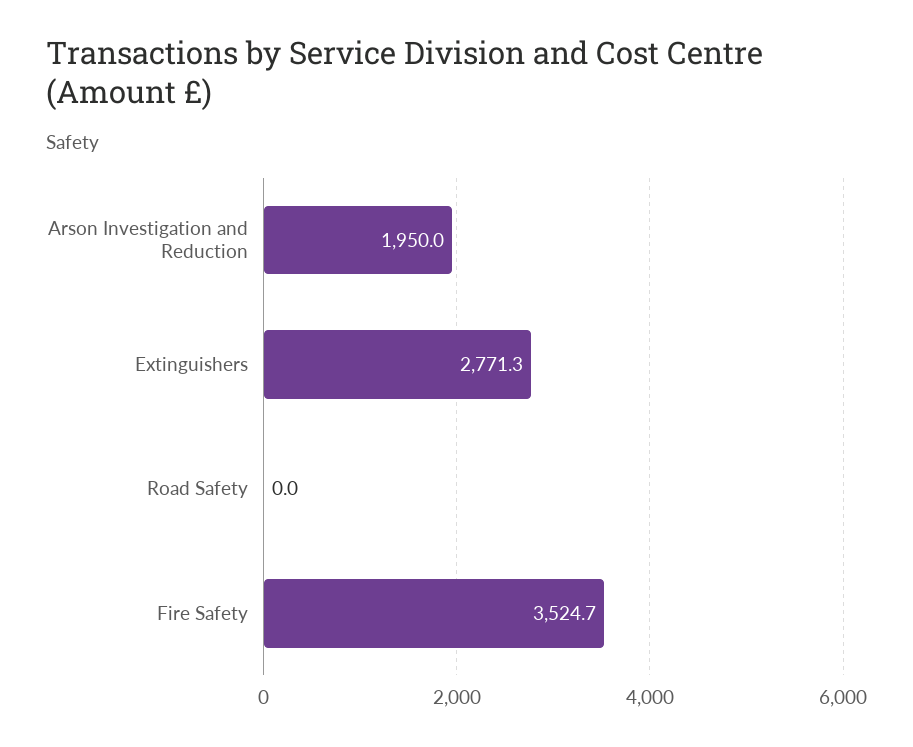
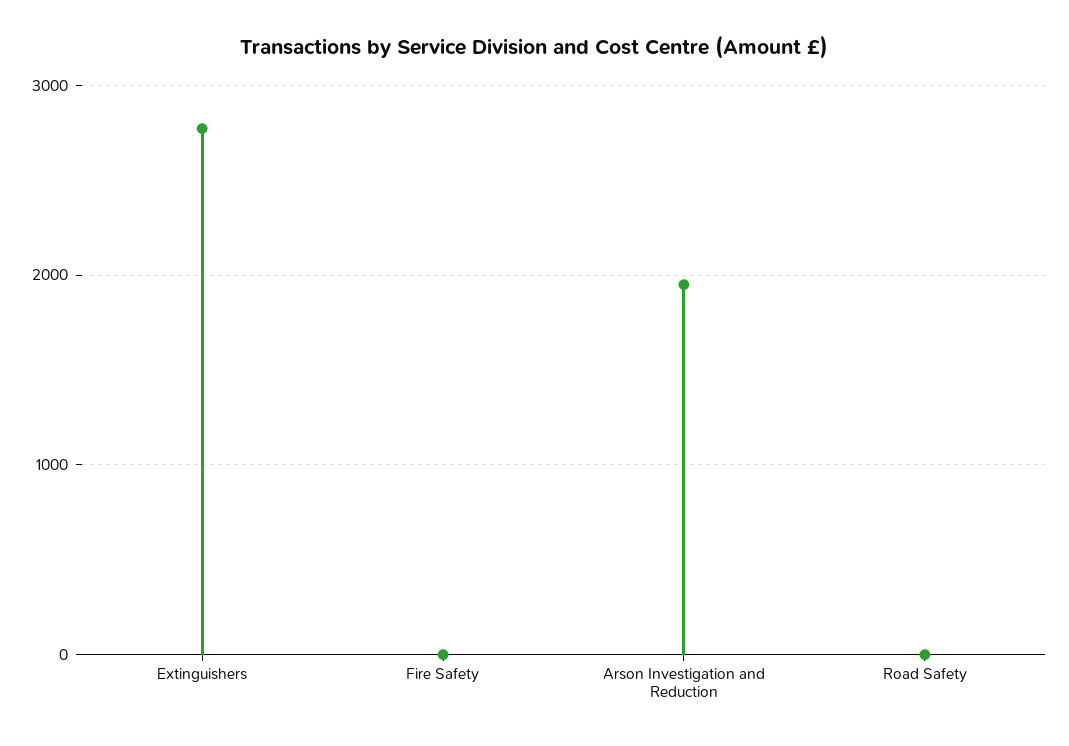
  {
    "Arson Investigation and Reduction": 1950,
    "Extinguishers": 2771.3,
    "Road Safety": 0,
-   "Fire Safety": 3524.7
+   "Fire Safety": 0
  }

